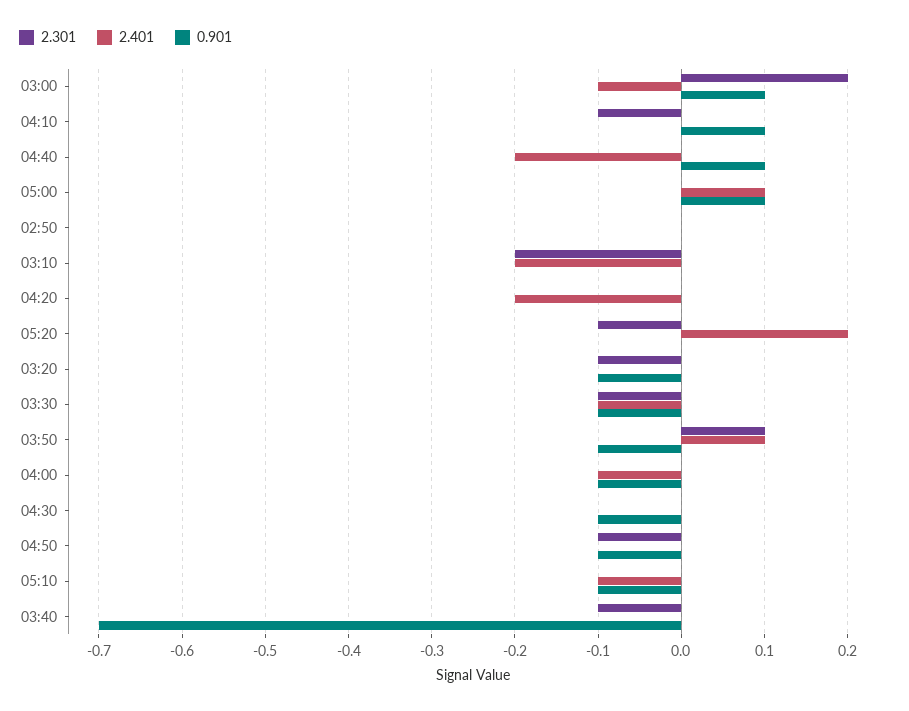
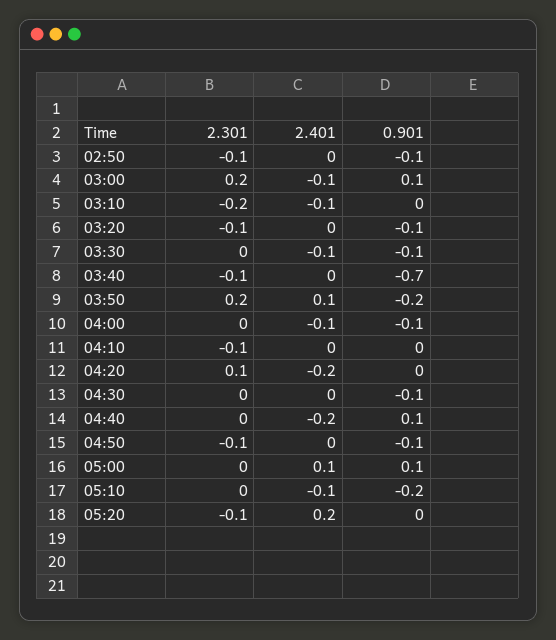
  {
    "2.301": {
      "03:00": 0.2,
      "04:10": -0.1,
      "04:40": 0,
      "05:00": 0,
-     "02:50": 0,
+     "02:50": -0.1,
      "03:10": -0.2,
-     "04:20": 0,
+     "04:20": 0.1,
      "05:20": -0.1,
      "03:20": -0.1,
-     "03:30": -0.1,
+     "03:30": 0,
-     "03:50": 0.1,
+     "03:50": 0.2,
      "04:00": 0,
      "04:30": 0,
      "04:50": -0.1,
      "05:10": 0,
      "03:40": -0.1
    },
    "2.401": {
      "03:00": -0.1,
      "04:10": 0,
      "04:40": -0.2,
      "05:00": 0.1,
      "02:50": 0,
-     "03:10": -0.2,
+     "03:10": -0.1,
      "04:20": -0.2,
      "05:20": 0.2,
      "03:20": 0,
      "03:30": -0.1,
      "03:50": 0.1,
      "04:00": -0.1,
      "04:30": 0,
      "04:50": 0,
      "05:10": -0.1,
      "03:40": 0
    },
    "0.901": {
      "03:00": 0.1,
-     "04:10": 0.1,
+     "04:10": 0,
      "04:40": 0.1,
      "05:00": 0.1,
-     "02:50": 0,
+     "02:50": -0.1,
      "03:10": 0,
      "04:20": 0,
      "05:20": 0,
      "03:20": -0.1,
      "03:30": -0.1,
-     "03:50": -0.1,
+     "03:50": -0.2,
      "04:00": -0.1,
      "04:30": -0.1,
      "04:50": -0.1,
-     "05:10": -0.1,
+     "05:10": -0.2,
      "03:40": -0.7
    }
  }

